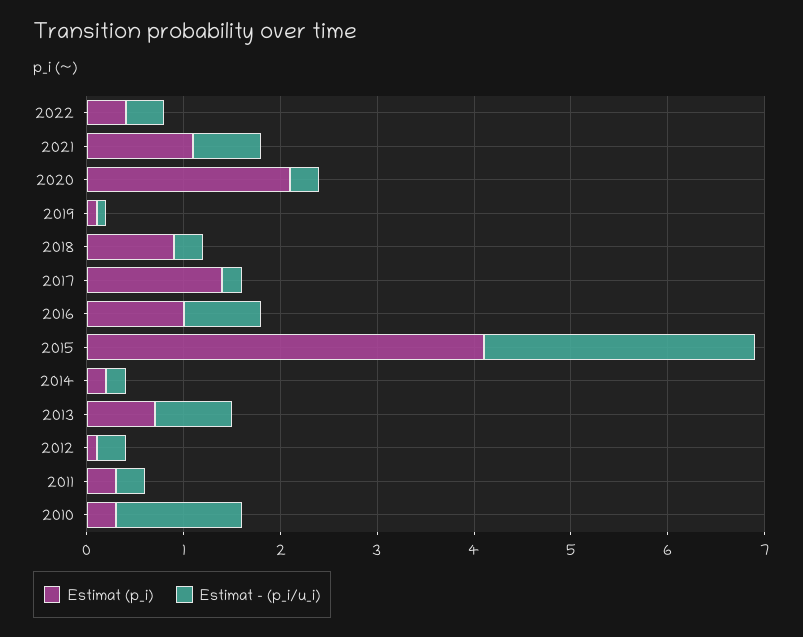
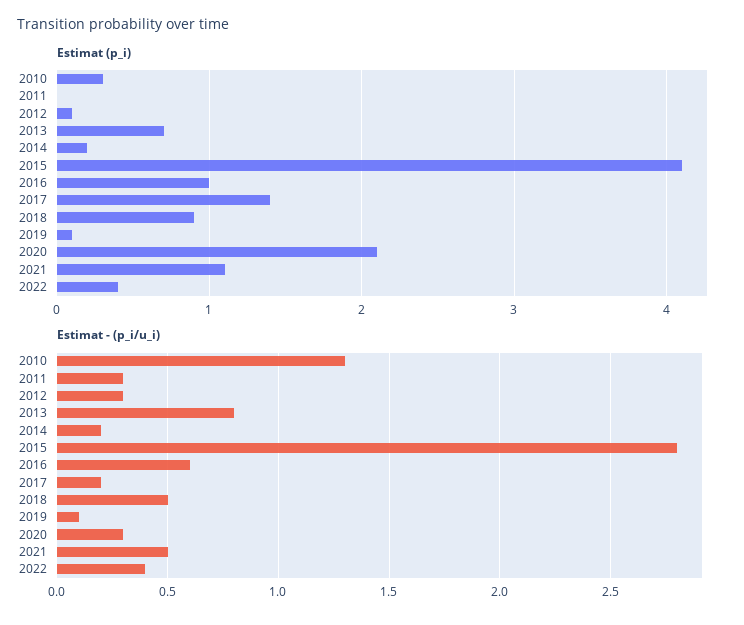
  {
    "Estimat (p_i)": {
      "2022": 0.4,
      "2021": 1.1,
      "2020": 2.1,
      "2019": 0.1,
      "2018": 0.9,
      "2017": 1.4,
      "2016": 1,
      "2015": 4.1,
      "2014": 0.2,
      "2013": 0.7,
      "2012": 0.1,
-     "2011": 0.3,
+     "2011": 0,
      "2010": 0.3
    },
    "Estimat - (p_i/u_i)": {
      "2022": 0.4,
-     "2021": 0.7,
+     "2021": 0.5,
      "2020": 0.3,
      "2019": 0.1,
-     "2018": 0.3,
+     "2018": 0.5,
      "2017": 0.2,
-     "2016": 0.8,
+     "2016": 0.6,
      "2015": 2.8,
      "2014": 0.2,
      "2013": 0.8,
      "2012": 0.3,
      "2011": 0.3,
      "2010": 1.3
    }
  }

